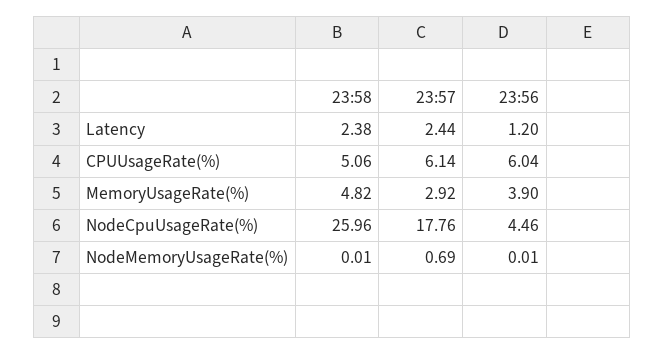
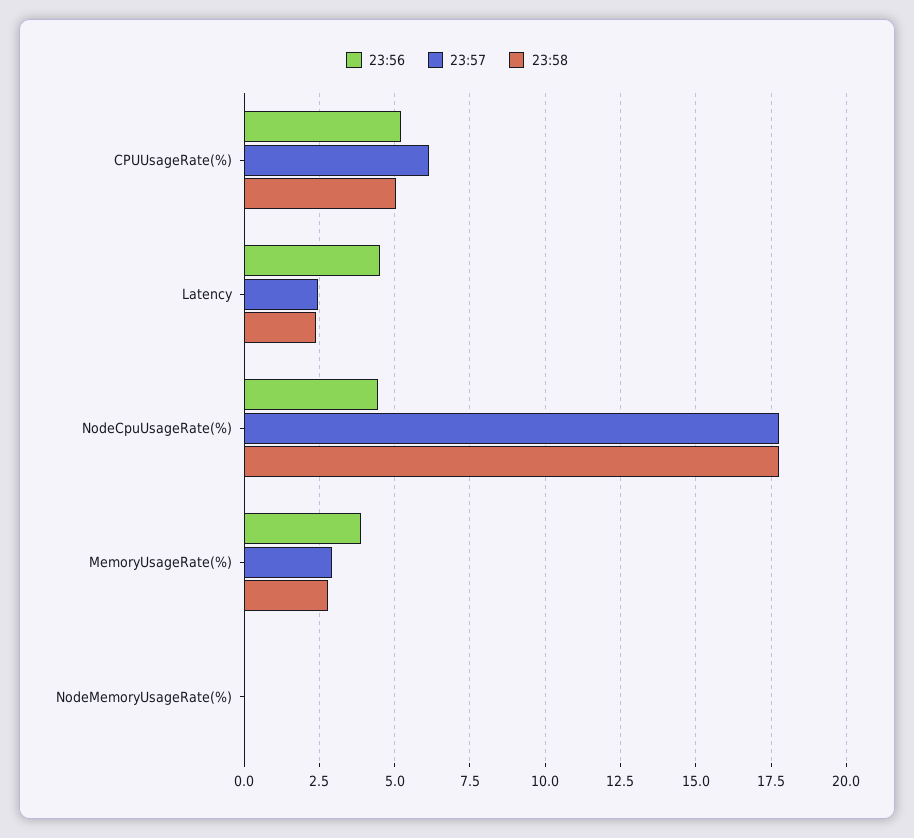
  {
    "23:58": {
      "Latency": 2.38,
      "CPUUsageRate(%)": 5.06,
-     "MemoryUsageRate(%)": 4.82,
+     "MemoryUsageRate(%)": 2.75,
-     "NodeCpuUsageRate(%)": 25.96,
+     "NodeCpuUsageRate(%)": 17.75,
      "NodeMemoryUsageRate(%)": 0.01
    },
    "23:57": {
      "Latency": 2.44,
      "CPUUsageRate(%)": 6.14,
      "MemoryUsageRate(%)": 2.92,
      "NodeCpuUsageRate(%)": 17.76,
-     "NodeMemoryUsageRate(%)": 0.69
+     "NodeMemoryUsageRate(%)": 0
    },
    "23:56": {
-     "Latency": 1.2,
+     "Latency": 4.5,
-     "CPUUsageRate(%)": 6.04,
+     "CPUUsageRate(%)": 5.25,
      "MemoryUsageRate(%)": 3.9,
      "NodeCpuUsageRate(%)": 4.46,
      "NodeMemoryUsageRate(%)": 0.01
    }
  }

